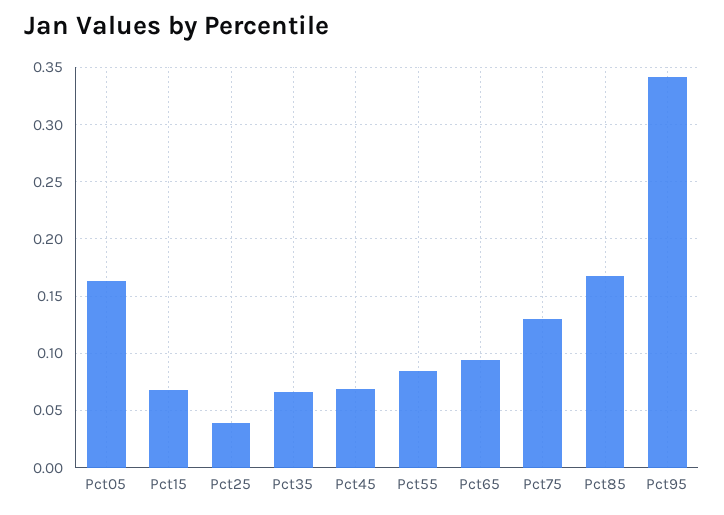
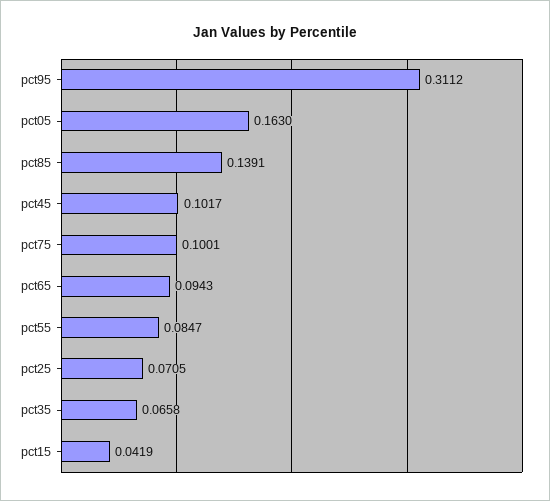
  {
    "Pct05": 0.163,
-   "Pct15": 0.07,
+   "Pct15": 0.0419,
-   "Pct25": 0.04,
+   "Pct25": 0.0705,
    "Pct35": 0.0658,
-   "Pct45": 0.07,
+   "Pct45": 0.1017,
    "Pct55": 0.0847,
    "Pct65": 0.0943,
-   "Pct75": 0.13,
+   "Pct75": 0.1001,
-   "Pct85": 0.17,
+   "Pct85": 0.1391,
-   "Pct95": 0.34
+   "Pct95": 0.3112
  }

